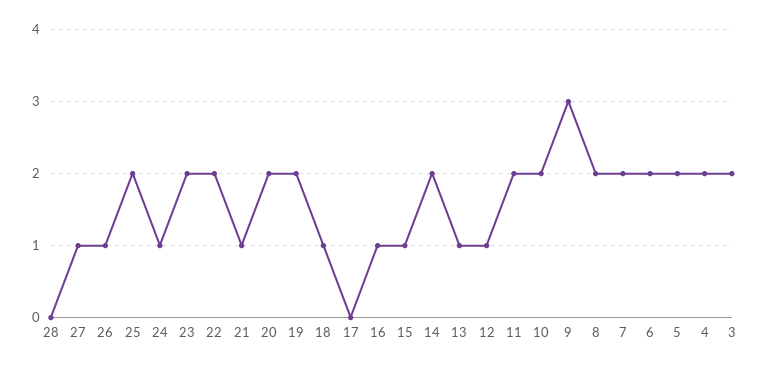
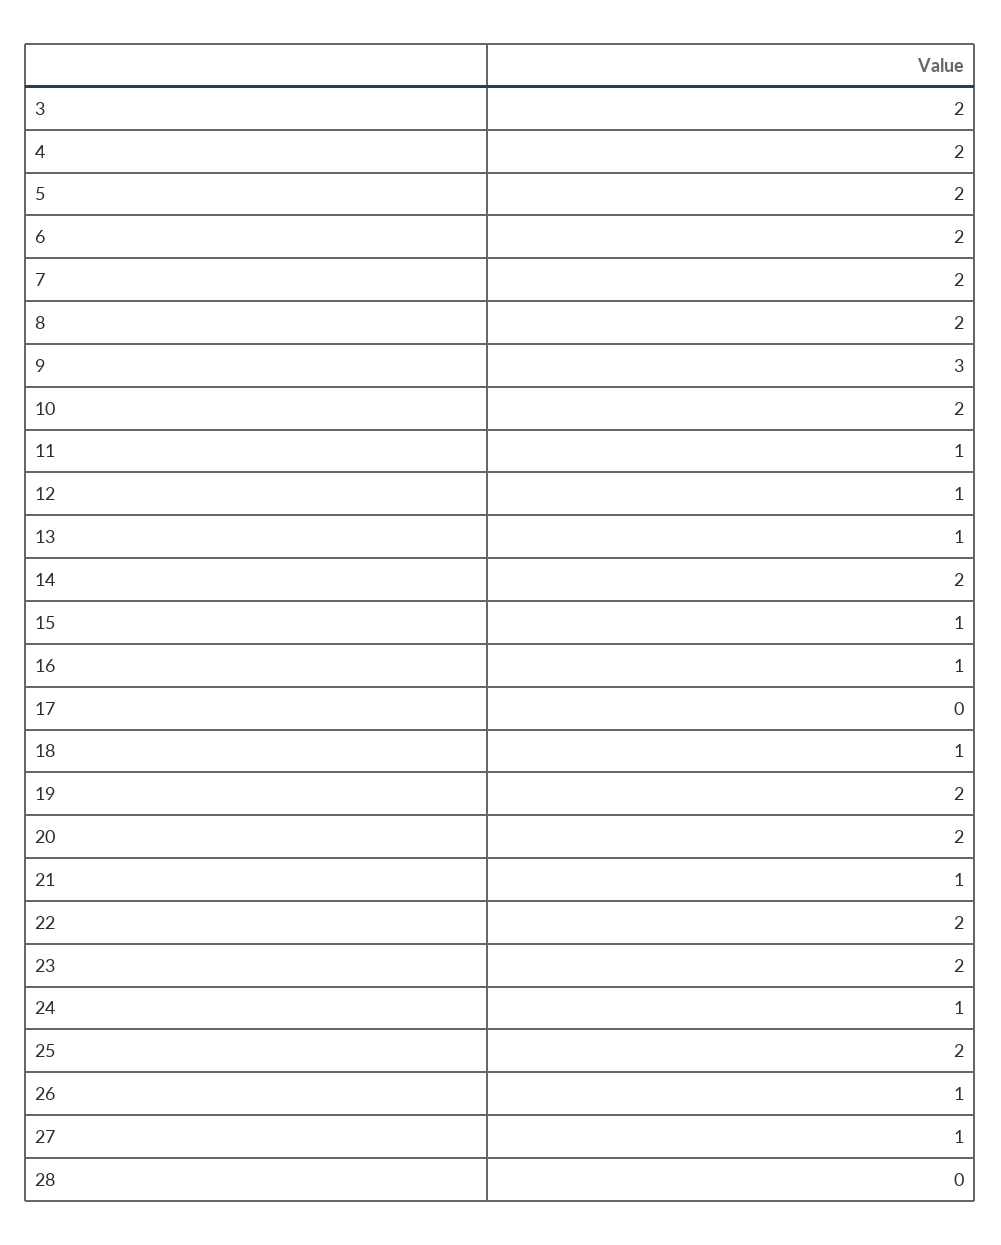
  {
    "28": 0,
    "27": 1,
    "26": 1,
    "25": 2,
    "24": 1,
    "23": 2,
    "22": 2,
    "21": 1,
    "20": 2,
    "19": 2,
    "18": 1,
    "17": 0,
    "16": 1,
    "15": 1,
    "14": 2,
    "13": 1,
    "12": 1,
-   "11": 2,
+   "11": 1,
    "10": 2,
    "9": 3,
    "8": 2,
    "7": 2,
    "6": 2,
    "5": 2,
    "4": 2,
    "3": 2
  }

